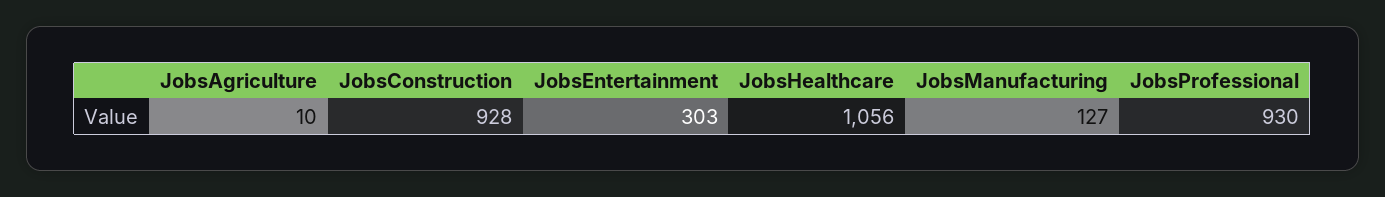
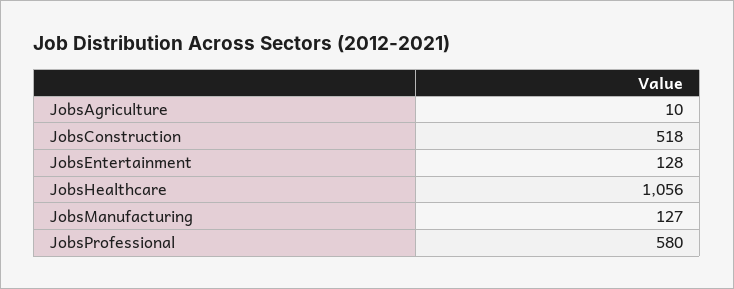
  {
    "JobsAgriculture": 10,
-   "JobsConstruction": 928,
+   "JobsConstruction": 518,
-   "JobsEntertainment": 303,
+   "JobsEntertainment": 128,
    "JobsHealthcare": 1056,
    "JobsManufacturing": 127,
-   "JobsProfessional": 930
+   "JobsProfessional": 580
  }

